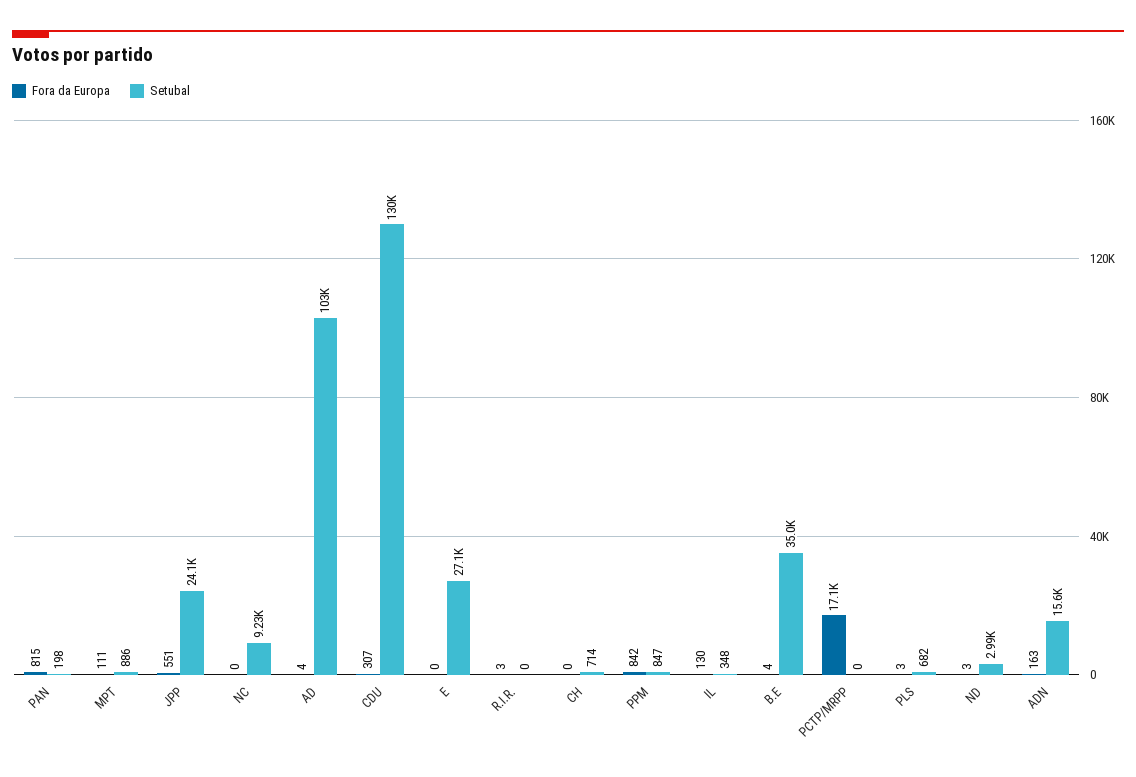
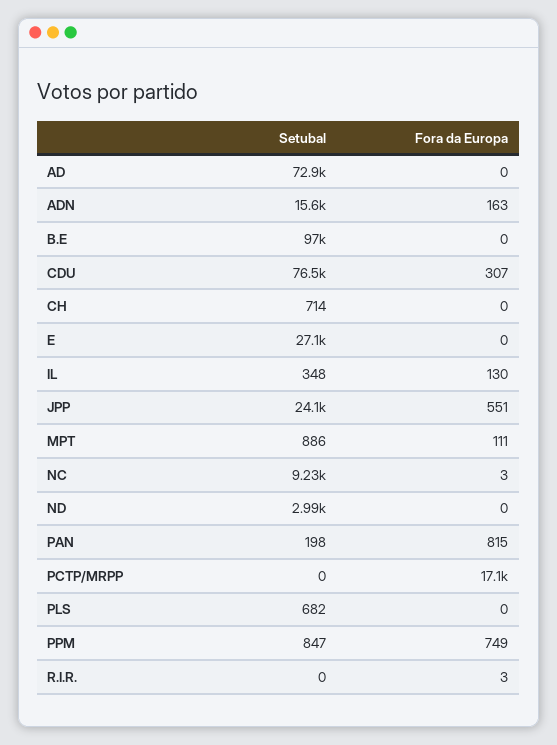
  {
    "Fora da Europa": {
      "PAN": 815,
      "MPT": 111,
      "JPP": 551,
-     "NC": 0,
+     "NC": 3,
-     "AD": 4,
+     "AD": 0,
      "CDU": 307,
      "E": 0,
      "R.I.R.": 3,
      "CH": 0,
-     "PPM": 842,
+     "PPM": 749,
      "IL": 130,
-     "B.E": 4,
+     "B.E": 0,
      "PCTP/MRPP": 17100,
-     "PLS": 3,
+     "PLS": 0,
-     "ND": 3,
+     "ND": 0,
      "ADN": 163
    },
    "Setubal": {
      "PAN": 198,
      "MPT": 886,
      "JPP": 24100,
      "NC": 9230,
-     "AD": 103000,
+     "AD": 72900,
-     "CDU": 130000,
+     "CDU": 76500,
      "E": 27100,
      "R.I.R.": 0,
      "CH": 714,
      "PPM": 847,
      "IL": 348,
-     "B.E": 35000,
+     "B.E": 97000,
      "PCTP/MRPP": 0,
      "PLS": 682,
      "ND": 2990,
      "ADN": 15600
    }
  }

